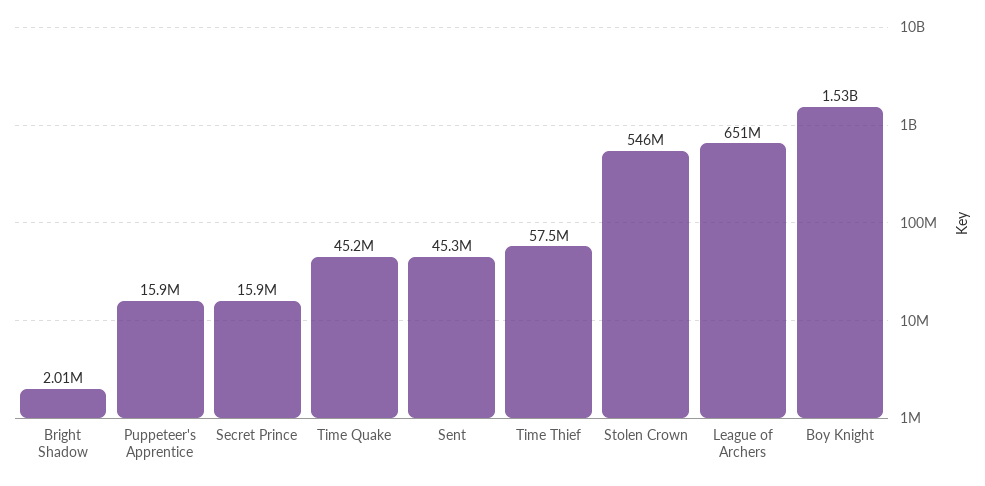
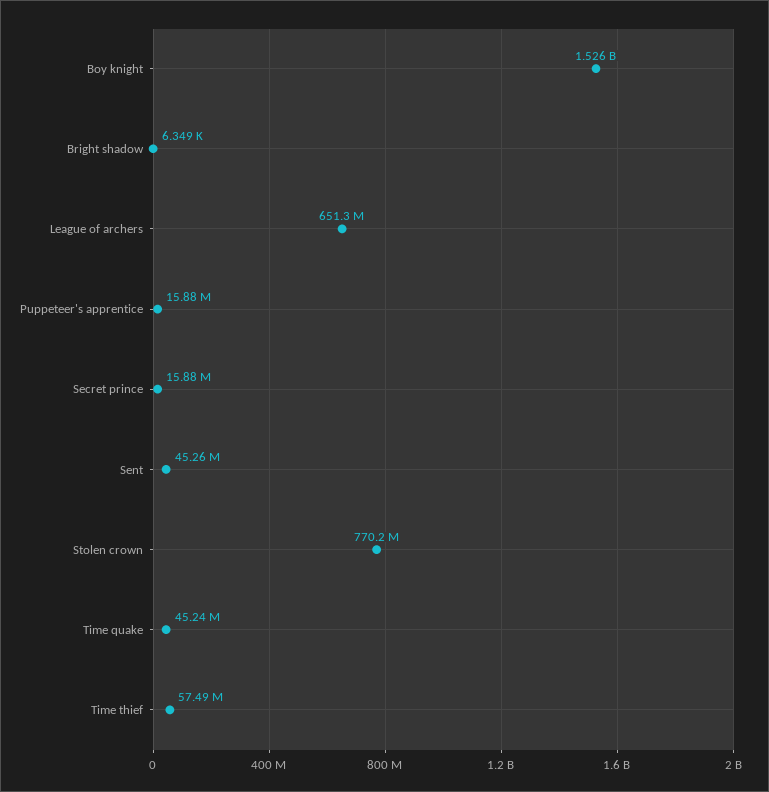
  {
-   "Bright Shadow": 2010000,
+   "Bright Shadow": 6349,
    "Puppeteer's Apprentice": 15880000,
    "Secret Prince": 15880000,
    "Time Quake": 45240000,
    "Sent": 45260000,
    "Time Thief": 57490000,
-   "Stolen Crown": 546000000,
+   "Stolen Crown": 770200000,
    "League of Archers": 651300000,
    "Boy Knight": 1526000000
  }

